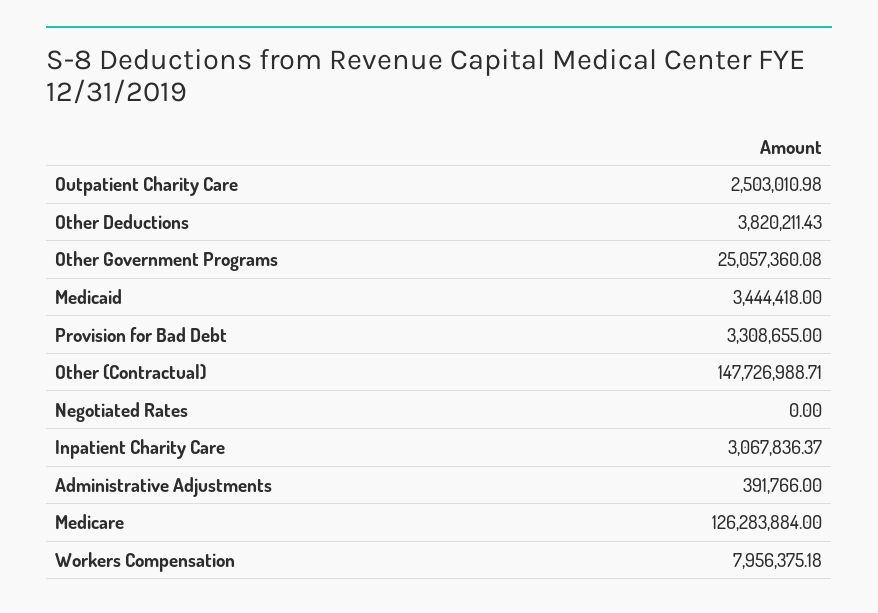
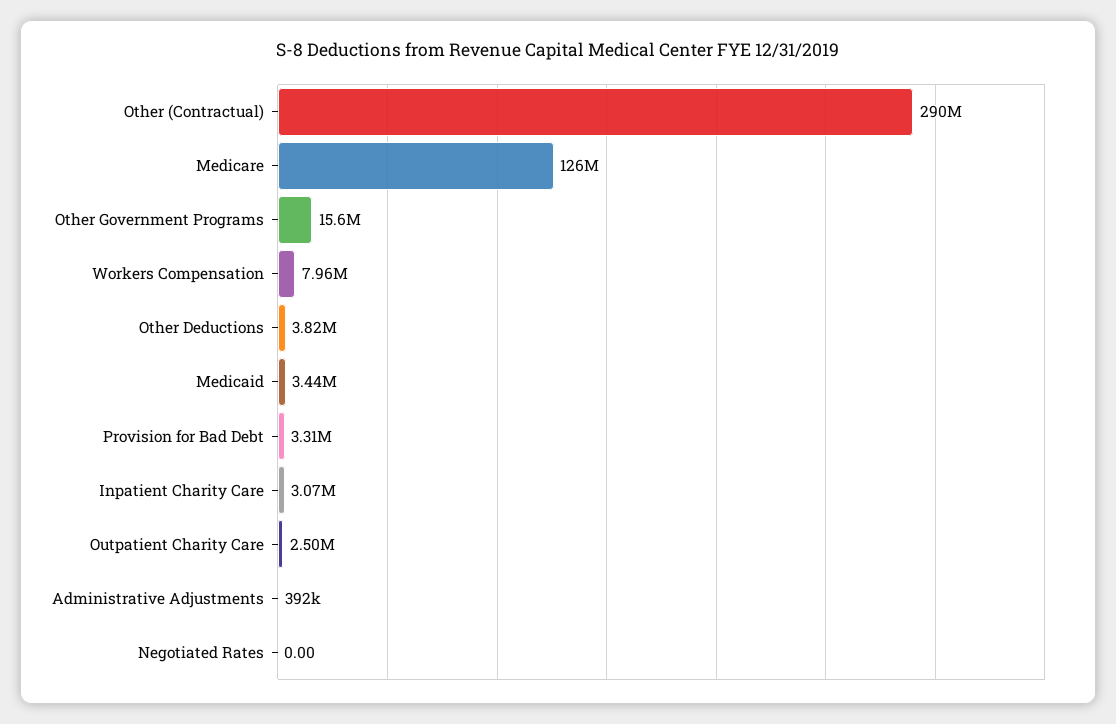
  {
    "Outpatient Charity Care": 2503010.98,
    "Other Deductions": 3820211.43,
-   "Other Government Programs": 25057360.08,
+   "Other Government Programs": 15600000,
    "Medicaid": 3444418,
    "Provision for Bad Debt": 3308655,
-   "Other (Contractual)": 147726988.71,
+   "Other (Contractual)": 290000000,
    "Negotiated Rates": 0,
    "Inpatient Charity Care": 3067836.37,
    "Administrative Adjustments": 391766,
    "Medicare": 126283884,
    "Workers Compensation": 7956375.18
  }

